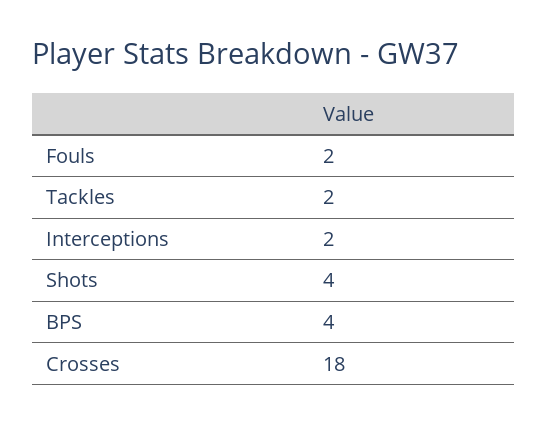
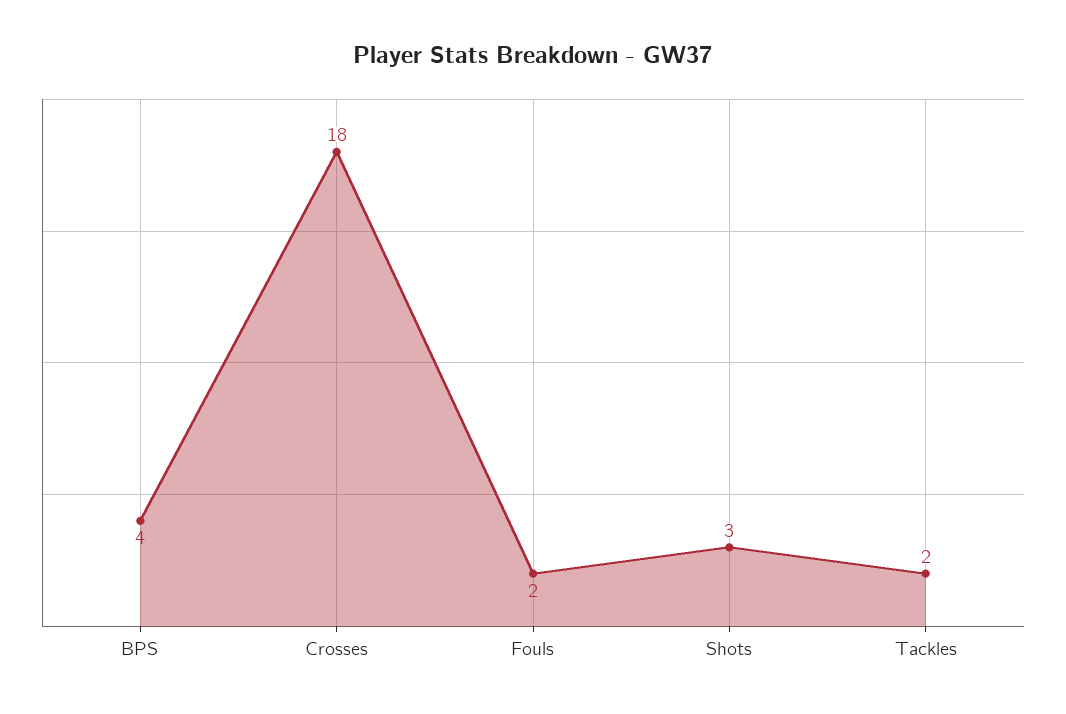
  {
    "Fouls": 2,
    "Tackles": 2,
-   "Interceptions": 2,
-   "Shots": 4,
+   "Shots": 3,
    "BPS": 4,
    "Crosses": 18
  }

